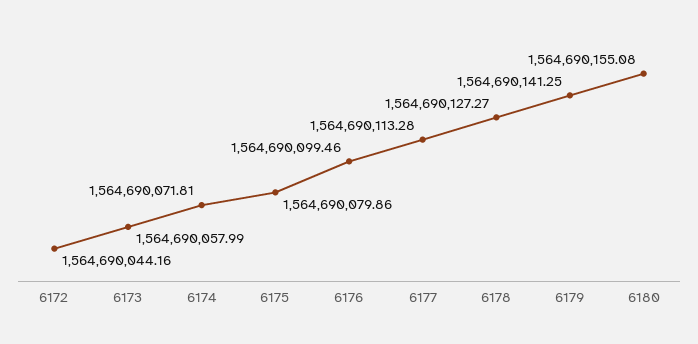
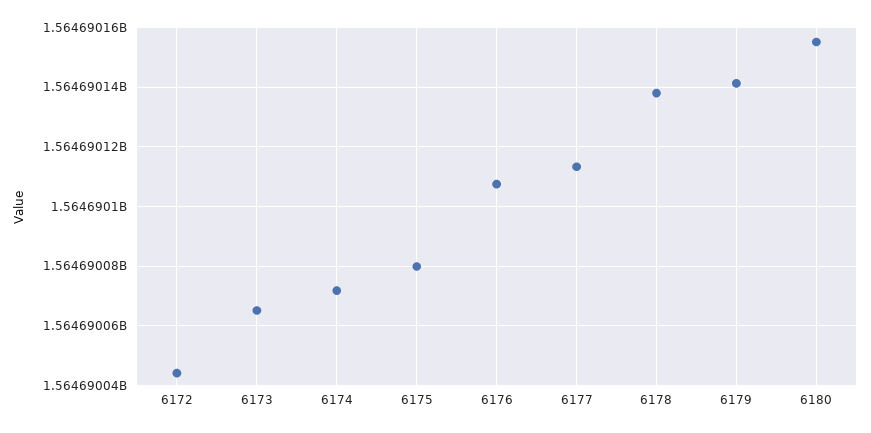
  {
    "6172": 1564690044.16,
-   "6173": 1564690057.99,
+   "6173": 1564690065,
    "6174": 1564690071.81,
    "6175": 1564690079.86,
-   "6176": 1564690099.46,
+   "6176": 1564690107.5,
    "6177": 1564690113.28,
-   "6178": 1564690127.27,
+   "6178": 1564690137.5,
    "6179": 1564690141.25,
    "6180": 1564690155.08
  }

